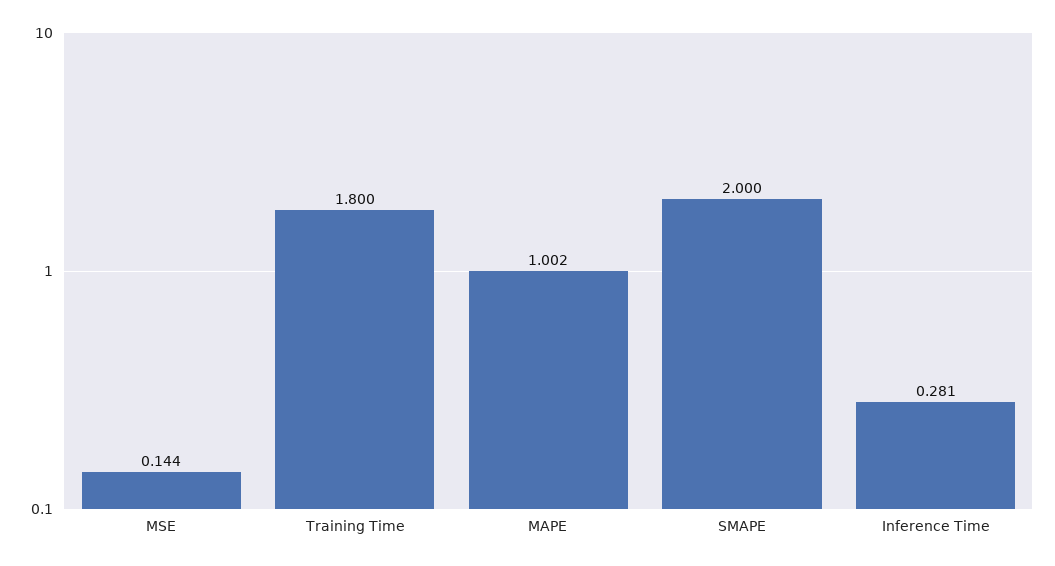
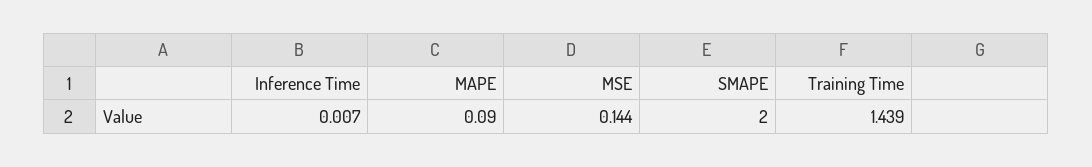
  {
    "MSE": 0.144,
-   "Training Time": 1.8,
+   "Training Time": 1.439,
-   "MAPE": 1.002,
+   "MAPE": 0.09,
    "SMAPE": 2,
-   "Inference Time": 0.281
+   "Inference Time": 0.007
  }

